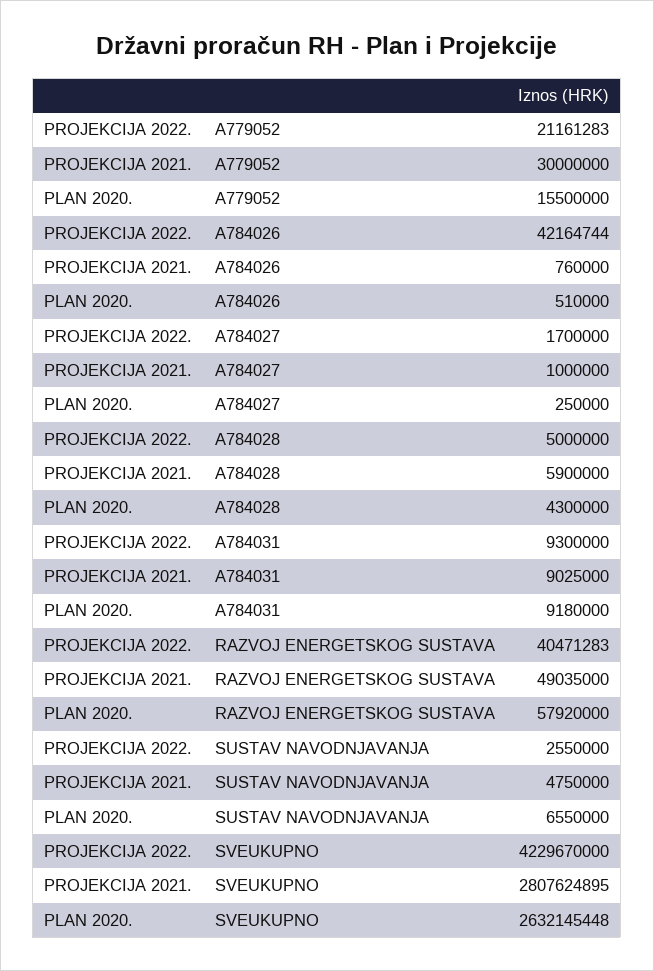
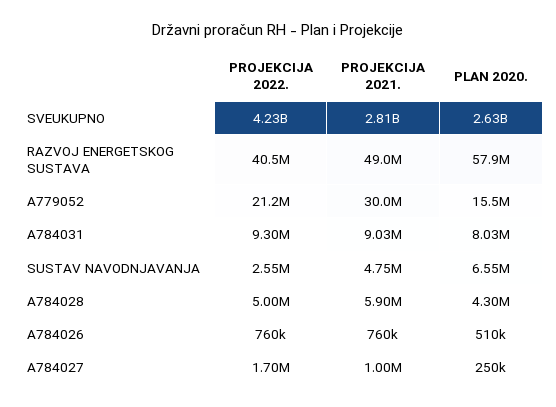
  {
    "PROJEKCIJA 2022.": {
      "A779052": 21161283,
-     "A784026": 42164744,
+     "A784026": 760000,
      "A784027": 1700000,
      "A784028": 5000000,
      "A784031": 9300000,
      "RAZVOJ ENERGETSKOG SUSTAVA": 40471283,
      "SUSTAV NAVODNJAVANJA": 2550000,
      "SVEUKUPNO": 4229670000
    },
    "PROJEKCIJA 2021.": {
      "A779052": 30000000,
      "A784026": 760000,
      "A784027": 1000000,
      "A784028": 5900000,
      "A784031": 9025000,
      "RAZVOJ ENERGETSKOG SUSTAVA": 49035000,
      "SUSTAV NAVODNJAVANJA": 4750000,
      "SVEUKUPNO": 2807624895
    },
    "PLAN 2020.": {
      "A779052": 15500000,
      "A784026": 510000,
      "A784027": 250000,
      "A784028": 4300000,
-     "A784031": 9180000,
+     "A784031": 8030000,
      "RAZVOJ ENERGETSKOG SUSTAVA": 57920000,
      "SUSTAV NAVODNJAVANJA": 6550000,
      "SVEUKUPNO": 2632145448
    }
  }

